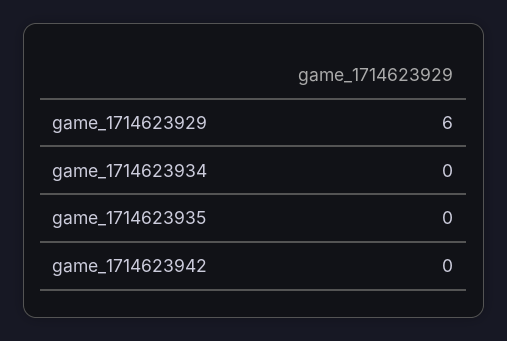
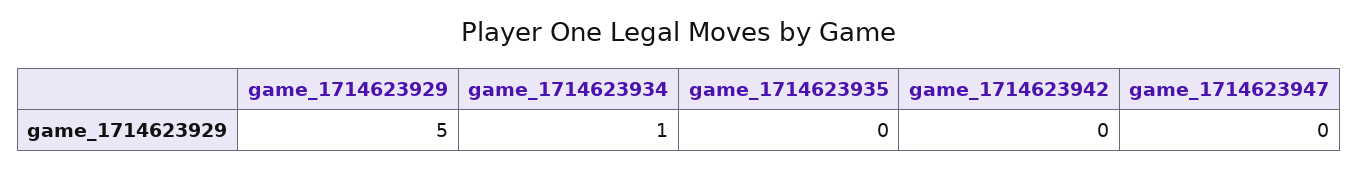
  {
-   "game_1714623929": 6,
+   "game_1714623929": 5,
-   "game_1714623934": 0,
+   "game_1714623934": 1,
    "game_1714623935": 0,
-   "game_1714623942": 0
+   "game_1714623942": 0,
+   "game_1714623947": 0
  }

